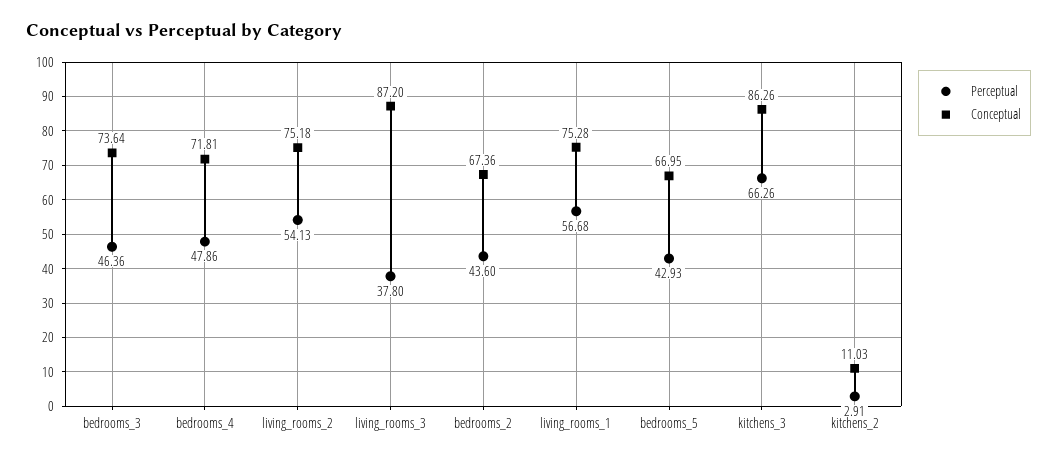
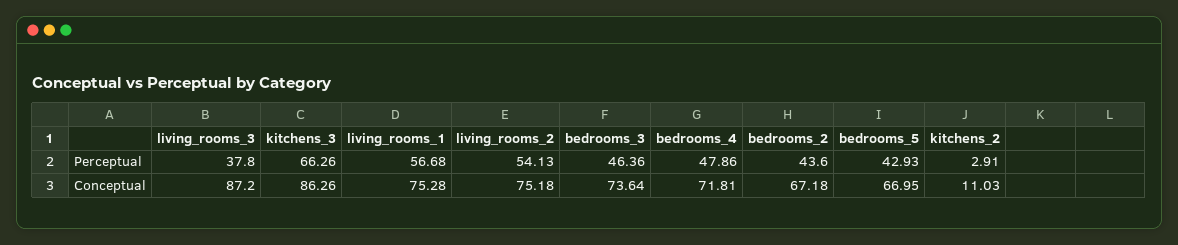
  {
    "Perceptual": {
      "bedrooms_3": 46.36,
      "bedrooms_4": 47.86,
      "living_rooms_2": 54.13,
      "living_rooms_3": 37.8,
      "bedrooms_2": 43.6,
      "living_rooms_1": 56.68,
      "bedrooms_5": 42.93,
      "kitchens_3": 66.26,
      "kitchens_2": 2.91
    },
    "Conceptual": {
      "bedrooms_3": 73.64,
      "bedrooms_4": 71.81,
      "living_rooms_2": 75.18,
      "living_rooms_3": 87.2,
-     "bedrooms_2": 67.36,
+     "bedrooms_2": 67.18,
      "living_rooms_1": 75.28,
      "bedrooms_5": 66.95,
      "kitchens_3": 86.26,
      "kitchens_2": 11.03
    }
  }

